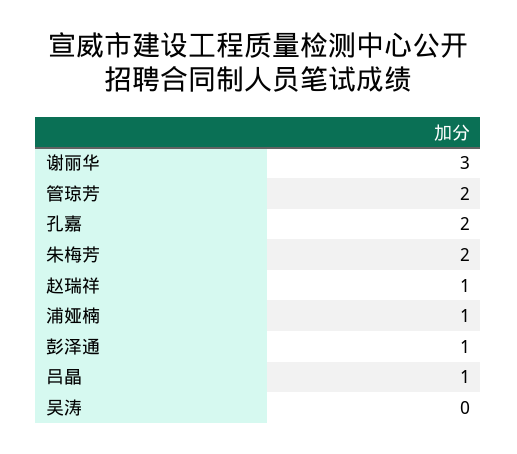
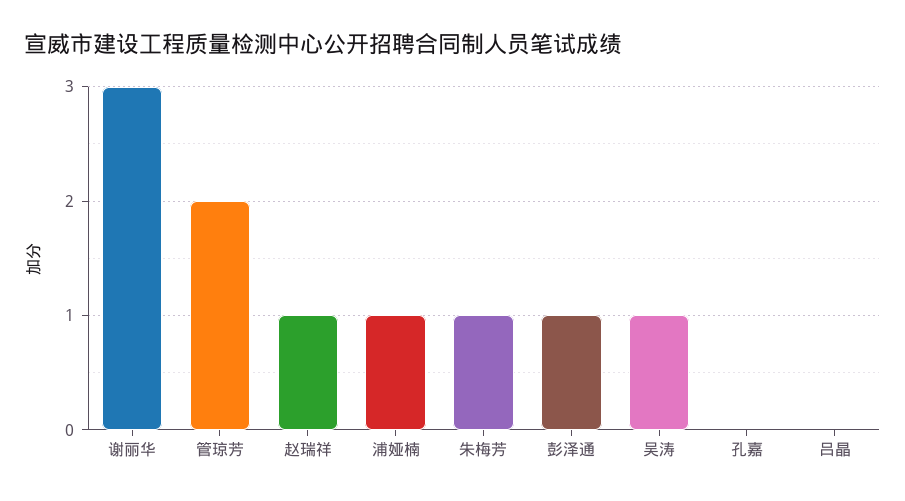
  {
    "谢丽华": 3,
    "管琼芳": 2,
-   "孔嘉": 2,
+   "孔嘉": 0,
-   "朱梅芳": 2,
+   "朱梅芳": 1,
    "赵瑞祥": 1,
    "浦娅楠": 1,
    "彭泽通": 1,
-   "吕晶": 1,
+   "吕晶": 0,
-   "吴涛": 0
+   "吴涛": 1
  }

